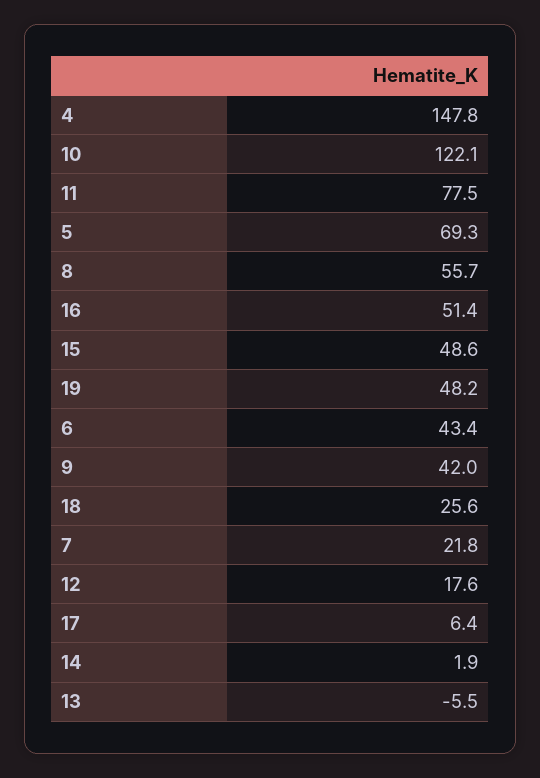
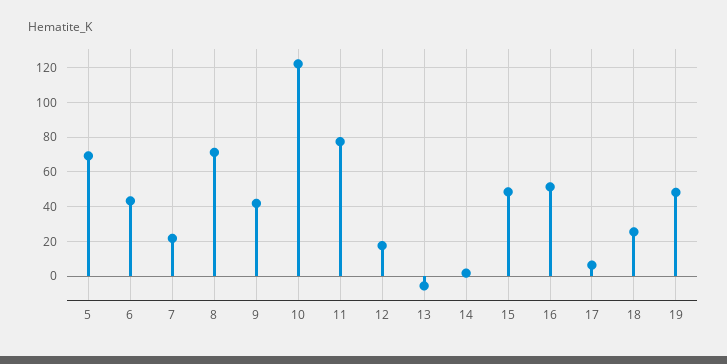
  {
-   "4": 147.8,
    "10": 122.1,
    "11": 77.5,
    "5": 69.3,
-   "8": 55.7,
+   "8": 70,
    "16": 51.4,
    "15": 48.6,
    "19": 48.2,
    "6": 43.4,
    "9": 42,
    "18": 25.6,
    "7": 21.8,
    "12": 17.6,
    "17": 6.4,
    "14": 1.9,
    "13": -5.5
  }

